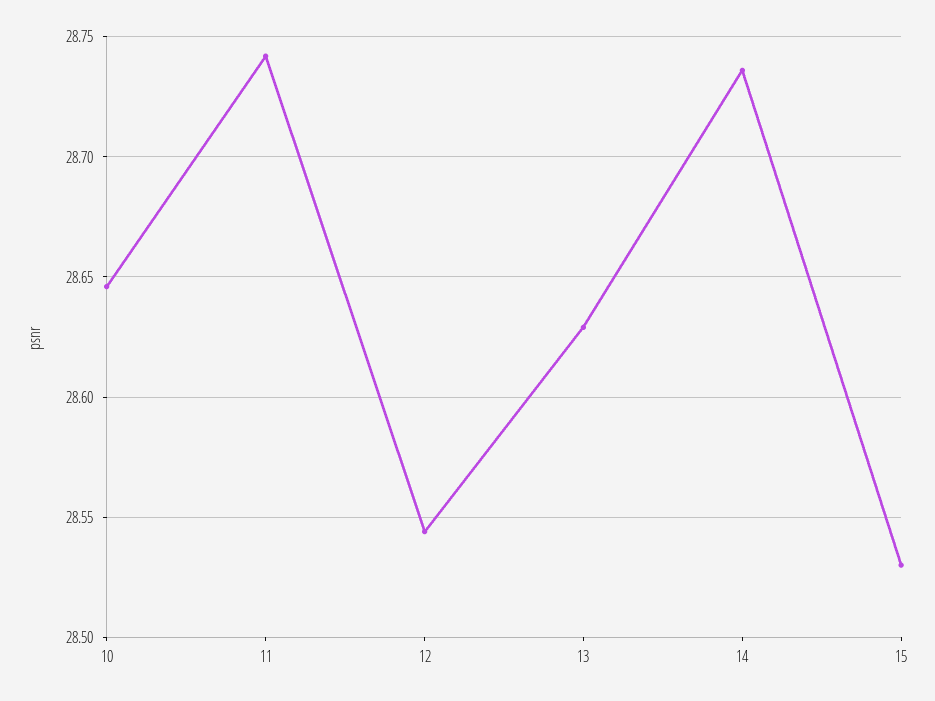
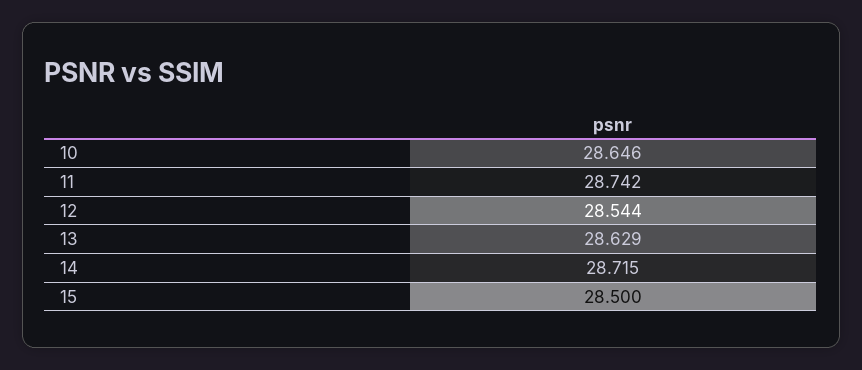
  {
    "10": 28.646,
    "11": 28.742,
    "12": 28.544,
    "13": 28.629,
-   "14": 28.735,
+   "14": 28.715,
-   "15": 28.53
+   "15": 28.5
  }

